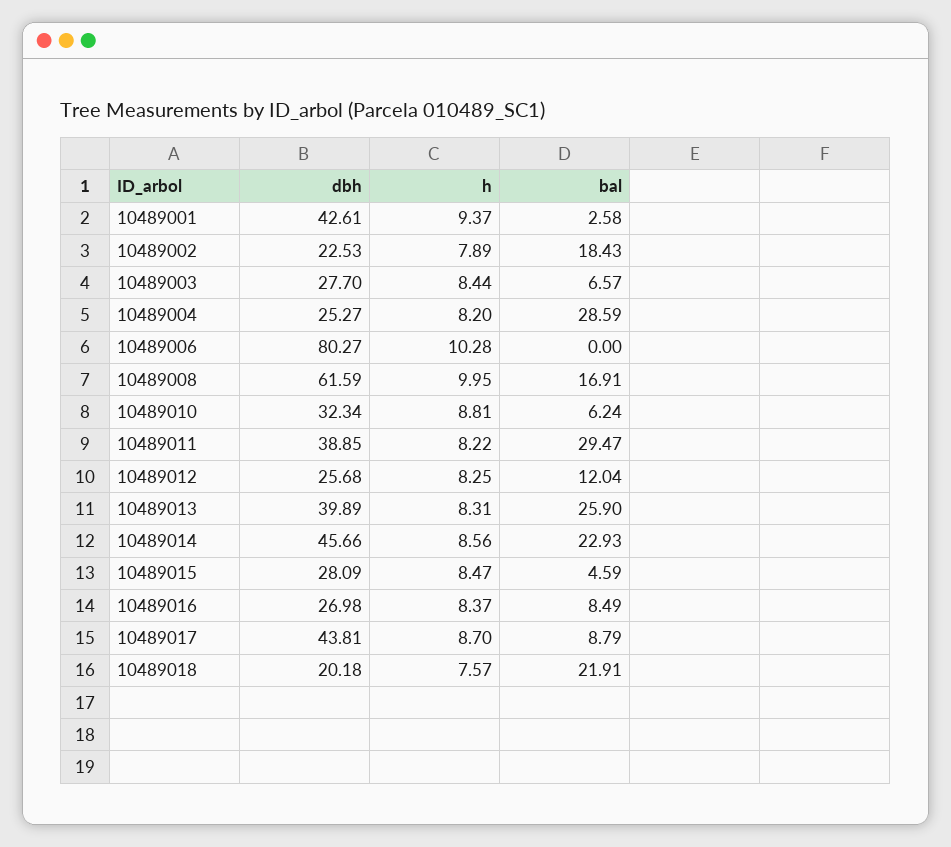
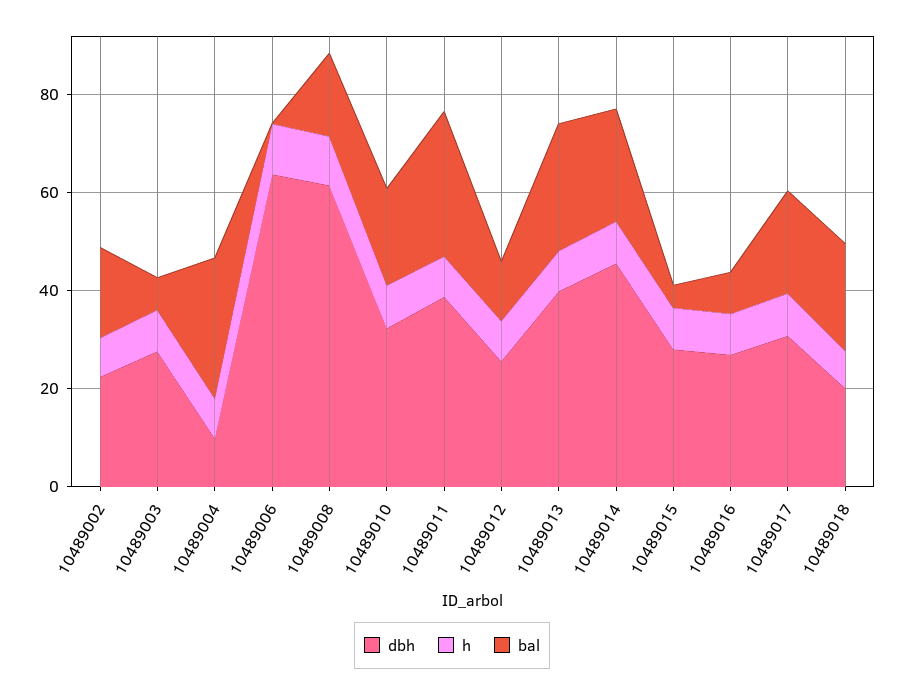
  {
    "dbh": {
-     "10489001": 42.61,
      "10489002": 22.53,
      "10489003": 27.7,
-     "10489004": 25.27,
+     "10489004": 10,
-     "10489006": 80.27,
+     "10489006": 65,
      "10489008": 61.59,
      "10489010": 32.34,
      "10489011": 38.85,
      "10489012": 25.68,
      "10489013": 39.89,
      "10489014": 45.66,
      "10489015": 28.09,
      "10489016": 26.98,
-     "10489017": 43.81,
+     "10489017": 30,
      "10489018": 20.18
    },
    "h": {
-     "10489001": 9.37,
      "10489002": 7.89,
      "10489003": 8.44,
      "10489004": 8.2,
      "10489006": 10.28,
      "10489008": 9.95,
      "10489010": 8.81,
      "10489011": 8.22,
      "10489012": 8.25,
      "10489013": 8.31,
      "10489014": 8.56,
      "10489015": 8.47,
      "10489016": 8.37,
      "10489017": 8.7,
      "10489018": 7.57
    },
    "bal": {
-     "10489001": 2.58,
      "10489002": 18.43,
      "10489003": 6.57,
      "10489004": 28.59,
      "10489006": 0,
      "10489008": 16.91,
-     "10489010": 6.24,
+     "10489010": 20,
      "10489011": 29.47,
      "10489012": 12.04,
      "10489013": 25.9,
      "10489014": 22.93,
      "10489015": 4.59,
      "10489016": 8.49,
-     "10489017": 8.79,
+     "10489017": 20,
      "10489018": 21.91
    }
  }

